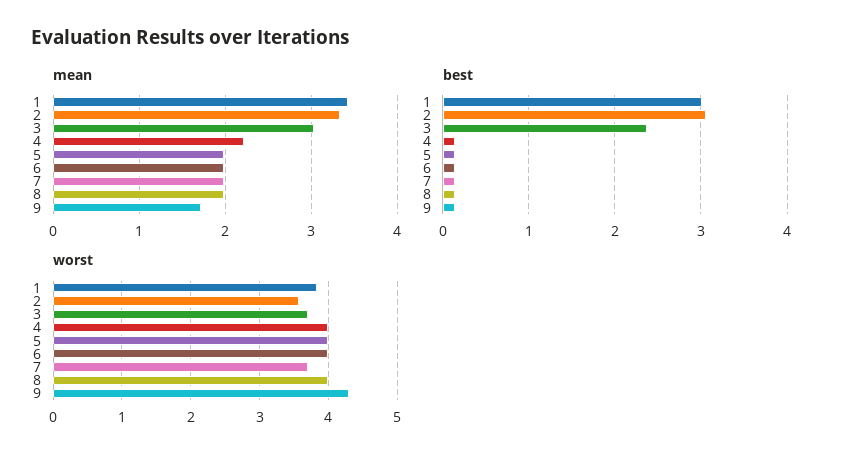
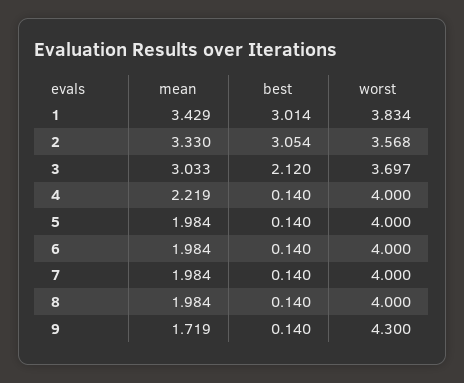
  {
    "mean": {
      "1": 3.429,
      "2": 3.33,
      "3": 3.033,
      "4": 2.219,
      "5": 1.984,
      "6": 1.984,
      "7": 1.984,
      "8": 1.984,
      "9": 1.719
    },
    "best": {
      "1": 3.014,
      "2": 3.054,
-     "3": 2.4,
+     "3": 2.12,
      "4": 0.14,
      "5": 0.14,
      "6": 0.14,
      "7": 0.14,
      "8": 0.14,
      "9": 0.14
    },
    "worst": {
      "1": 3.834,
      "2": 3.568,
      "3": 3.697,
      "4": 4,
      "5": 4,
      "6": 4,
-     "7": 3.7,
+     "7": 4,
      "8": 4,
      "9": 4.3
    }
  }

